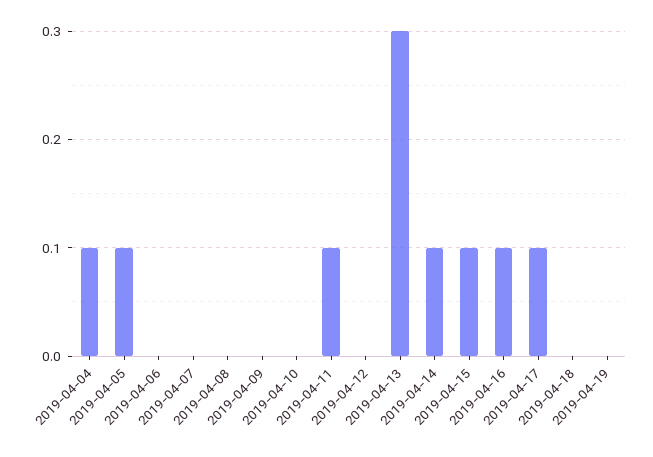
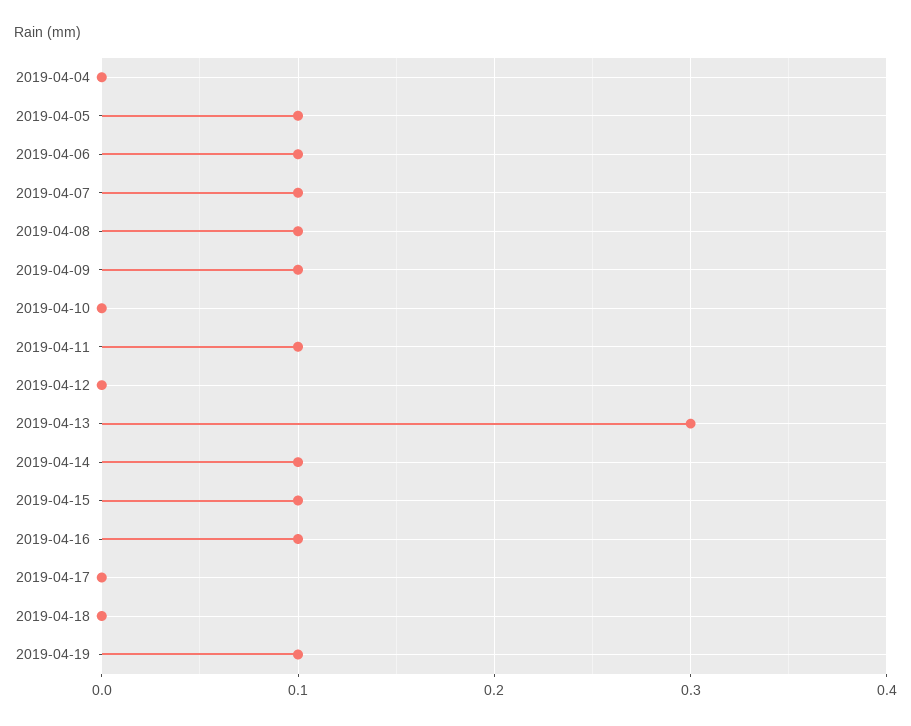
  {
-   "2019-04-04": 0.1,
+   "2019-04-04": 0,
    "2019-04-05": 0.1,
-   "2019-04-06": 0,
+   "2019-04-06": 0.1,
-   "2019-04-07": 0,
+   "2019-04-07": 0.1,
-   "2019-04-08": 0,
+   "2019-04-08": 0.1,
-   "2019-04-09": 0,
+   "2019-04-09": 0.1,
    "2019-04-10": 0,
    "2019-04-11": 0.1,
    "2019-04-12": 0,
    "2019-04-13": 0.3,
    "2019-04-14": 0.1,
    "2019-04-15": 0.1,
    "2019-04-16": 0.1,
-   "2019-04-17": 0.1,
+   "2019-04-17": 0,
    "2019-04-18": 0,
-   "2019-04-19": 0
+   "2019-04-19": 0.1
  }

